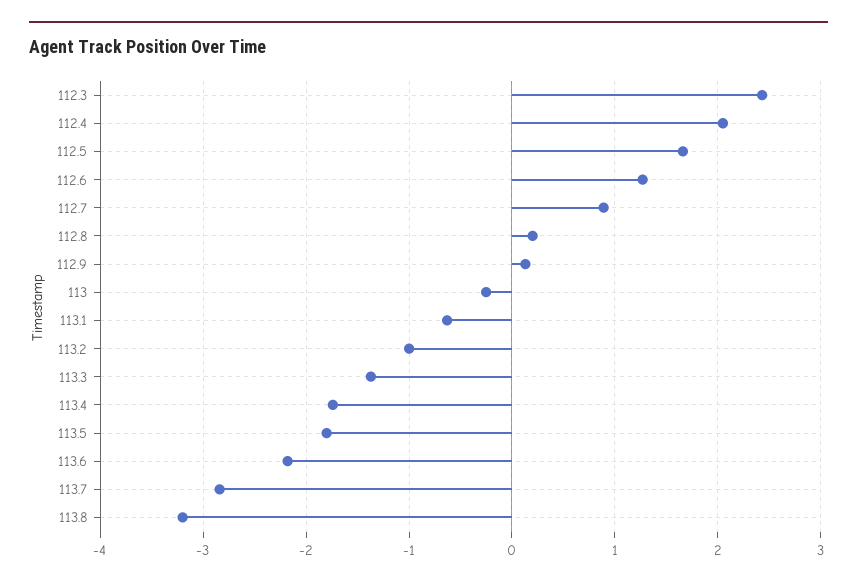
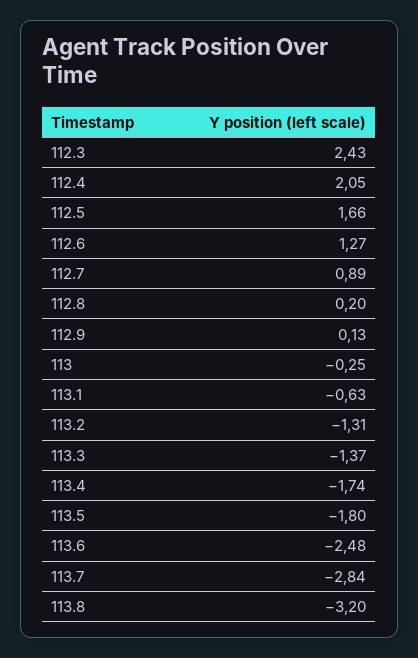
  {
    "112.3": 2.43,
    "112.4": 2.05,
    "112.5": 1.66,
    "112.6": 1.27,
    "112.7": 0.89,
    "112.8": 0.2,
    "112.9": 0.13,
    "113": -0.25,
    "113.1": -0.63,
-   "113.2": -1,
+   "113.2": -1.31,
    "113.3": -1.37,
    "113.4": -1.74,
    "113.5": -1.8,
-   "113.6": -2.2,
+   "113.6": -2.48,
    "113.7": -2.84,
    "113.8": -3.2
  }

